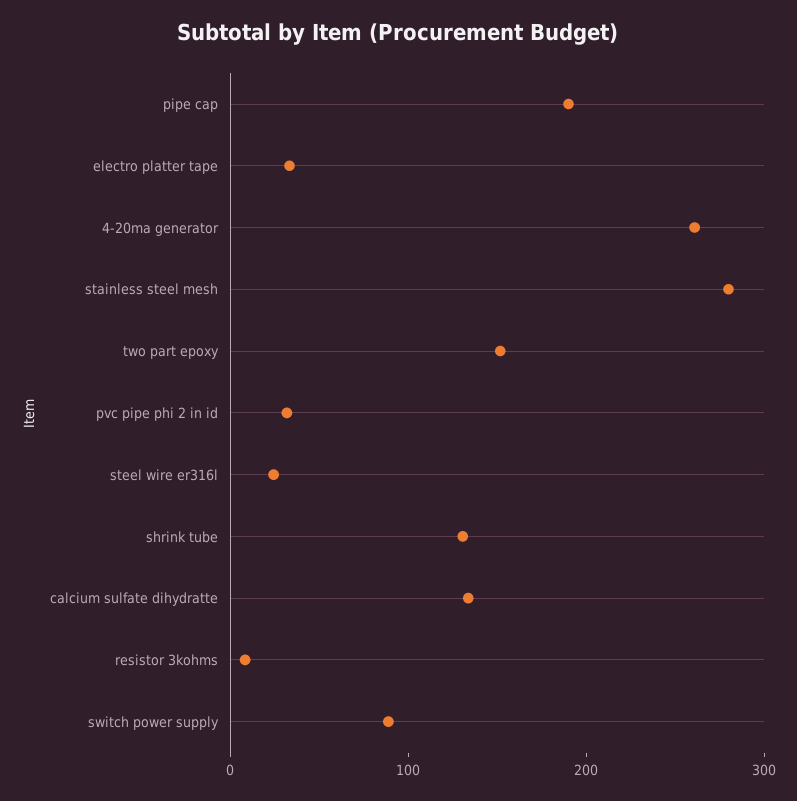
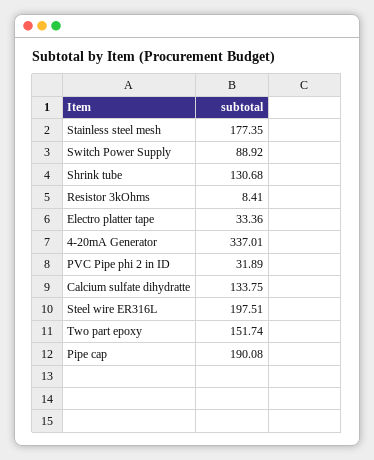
  {
    "pipe cap": 190.08,
    "electro platter tape": 33.36,
-   "4-20ma generator": 260,
+   "4-20ma generator": 337.01,
-   "stainless steel mesh": 280,
+   "stainless steel mesh": 177.35,
    "two part epoxy": 151.74,
    "pvc pipe phi 2 in id": 31.89,
-   "steel wire er316l": 20,
+   "steel wire er316l": 197.51,
    "shrink tube": 130.68,
    "calcium sulfate dihydratte": 133.75,
    "resistor 3kohms": 8.41,
    "switch power supply": 88.92
  }

